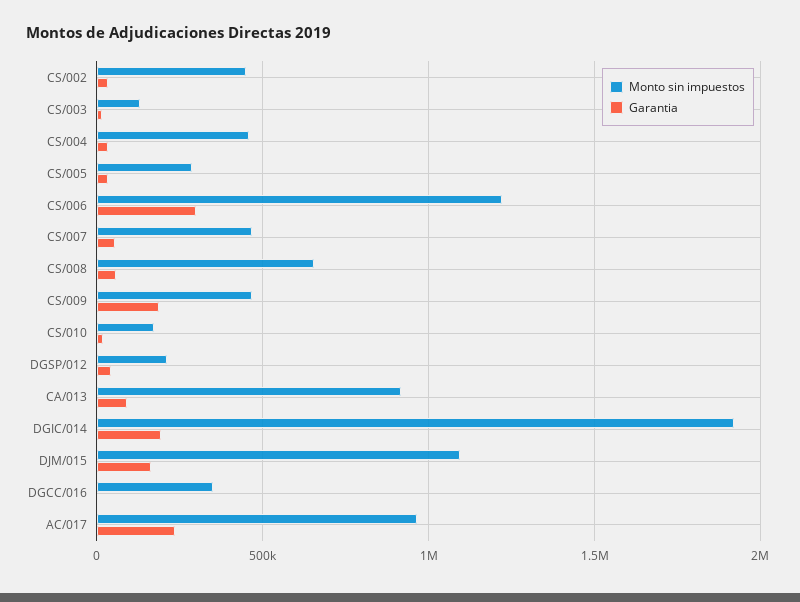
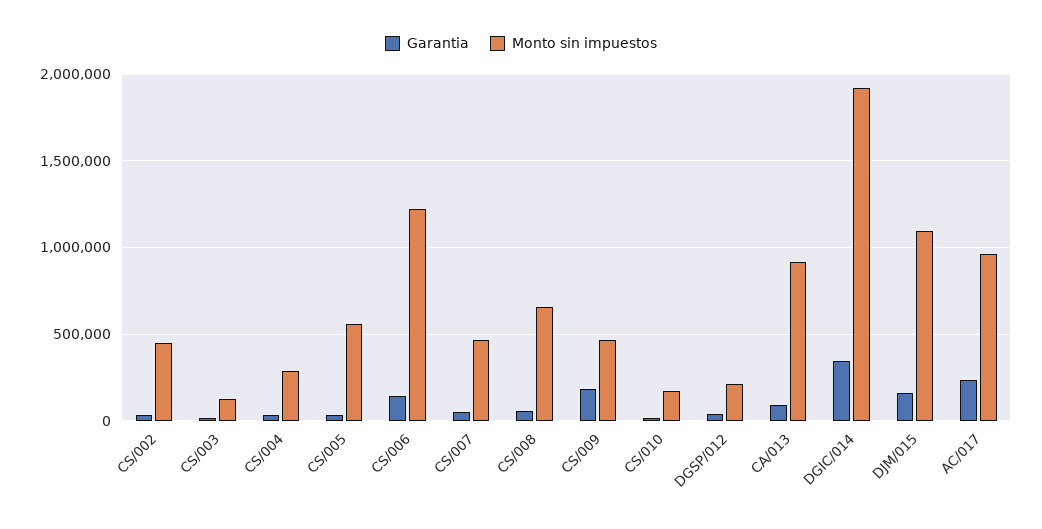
  {
    "Monto sin impuestos": {
      "CS/002": 450000,
      "CS/003": 150000,
-     "CS/004": 450000,
+     "CS/004": 300000,
-     "CS/005": 300000,
+     "CS/005": 550000,
      "CS/006": 1200000,
      "CS/007": 450000,
      "CS/008": 650000,
      "CS/009": 450000,
      "CS/010": 150000,
      "DGSP/012": 200000,
      "CA/013": 900000,
      "DGIC/014": 1900000,
      "DJM/015": 1100000,
-     "DGCC/016": 350000,
      "AC/017": 950000
    },
    "Garantia": {
      "CS/002": 50000,
      "CS/003": 0,
      "CS/004": 50000,
      "CS/005": 50000,
-     "CS/006": 300000,
+     "CS/006": 150000,
      "CS/007": 50000,
      "CS/008": 50000,
      "CS/009": 200000,
      "CS/010": 0,
      "DGSP/012": 50000,
      "CA/013": 100000,
-     "DGIC/014": 200000,
+     "DGIC/014": 350000,
      "DJM/015": 150000,
-     "DGCC/016": 0,
      "AC/017": 250000
    }
  }

